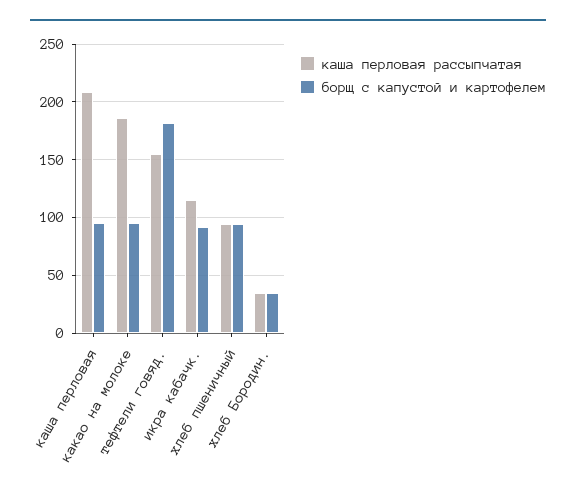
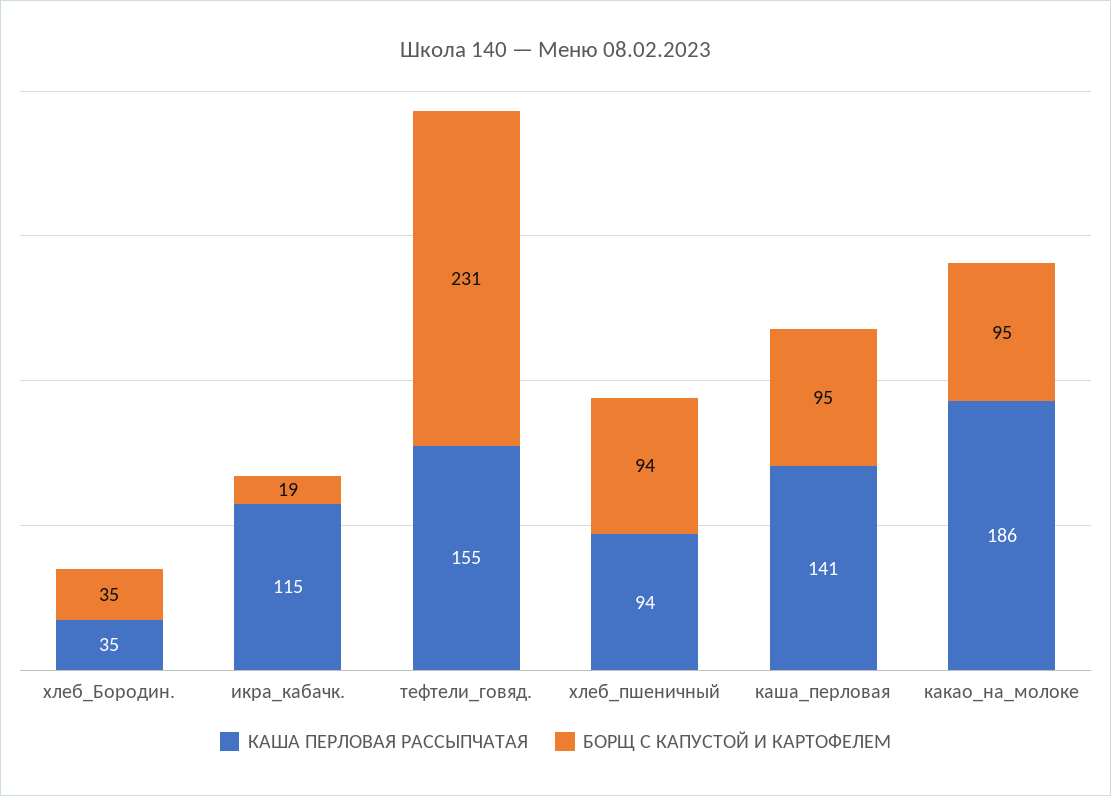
  {
    "каша перловая рассыпчатая": {
-     "каша перловая": 210,
+     "каша перловая": 141,
      "какао на молоке": 186,
      "тефтели говяд.": 155,
      "икра кабачк.": 115,
      "хлеб пшеничный": 94,
      "хлеб Бородин.": 35
    },
    "борщ с капустой и картофелем": {
      "каша перловая": 95,
      "какао на молоке": 95,
-     "тефтели говяд.": 180,
+     "тефтели говяд.": 231,
-     "икра кабачк.": 90,
+     "икра кабачк.": 19,
      "хлеб пшеничный": 94,
      "хлеб Бородин.": 35
    }
  }

